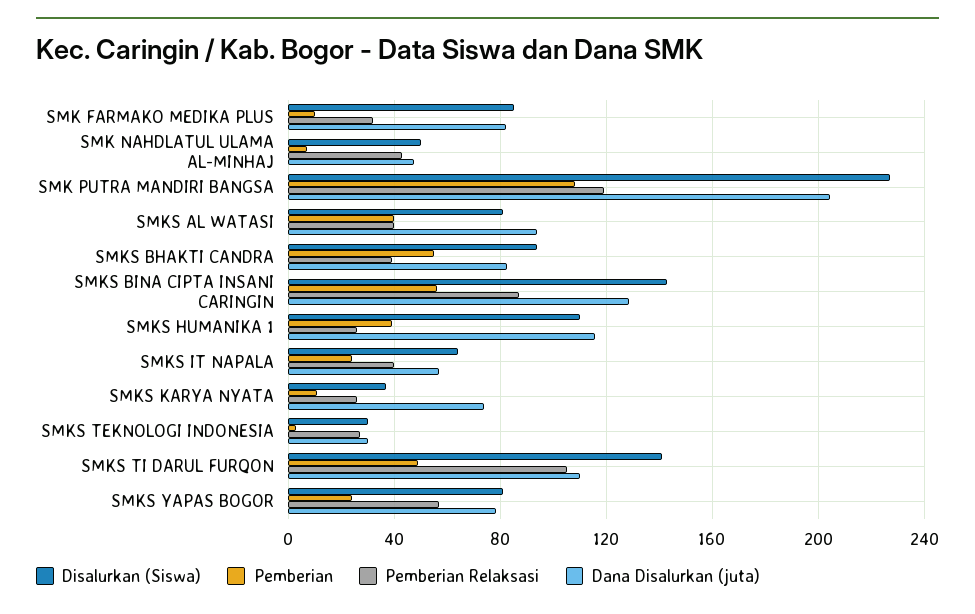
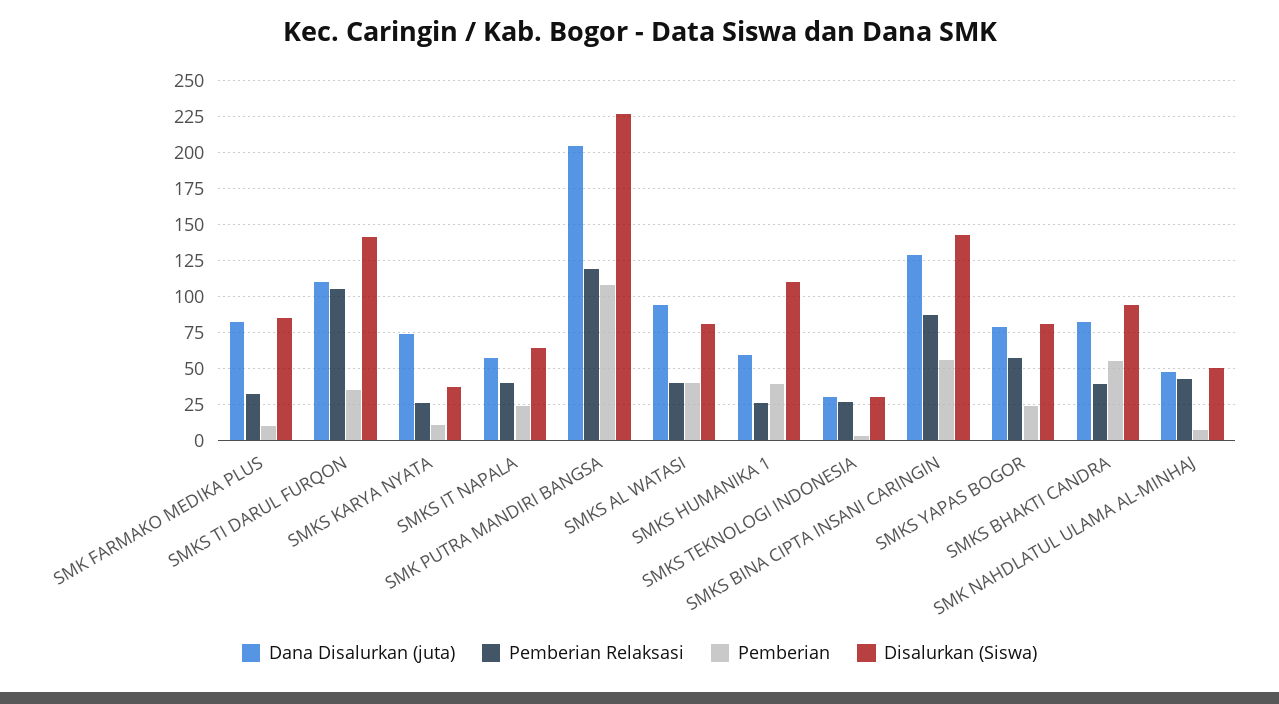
  {
    "Disalurkan (Siswa)": {
      "SMK FARMAKO MEDIKA PLUS": 85,
      "SMK NAHDLATUL ULAMA AL-MINHAJ": 50,
      "SMK PUTRA MANDIRI BANGSA": 225,
      "SMKS AL WATASI": 80,
      "SMKS BHAKTI CANDRA": 95,
      "SMKS BINA CIPTA INSANI CARINGIN": 145,
      "SMKS HUMANIKA 1": 110,
      "SMKS IT NAPALA": 65,
      "SMKS KARYA NYATA": 35,
      "SMKS TEKNOLOGI INDONESIA": 30,
      "SMKS TI DARUL FURQON": 140,
      "SMKS YAPAS BOGOR": 80
    },
    "Pemberian": {
      "SMK FARMAKO MEDIKA PLUS": 10,
      "SMK NAHDLATUL ULAMA AL-MINHAJ": 5,
      "SMK PUTRA MANDIRI BANGSA": 110,
      "SMKS AL WATASI": 40,
      "SMKS BHAKTI CANDRA": 55,
      "SMKS BINA CIPTA INSANI CARINGIN": 55,
      "SMKS HUMANIKA 1": 40,
      "SMKS IT NAPALA": 25,
      "SMKS KARYA NYATA": 10,
      "SMKS TEKNOLOGI INDONESIA": 5,
-     "SMKS TI DARUL FURQON": 50,
+     "SMKS TI DARUL FURQON": 35,
      "SMKS YAPAS BOGOR": 25
    },
    "Pemberian Relaksasi": {
      "SMK FARMAKO MEDIKA PLUS": 30,
      "SMK NAHDLATUL ULAMA AL-MINHAJ": 45,
      "SMK PUTRA MANDIRI BANGSA": 120,
      "SMKS AL WATASI": 40,
      "SMKS BHAKTI CANDRA": 40,
      "SMKS BINA CIPTA INSANI CARINGIN": 85,
      "SMKS HUMANIKA 1": 25,
      "SMKS IT NAPALA": 40,
      "SMKS KARYA NYATA": 25,
      "SMKS TEKNOLOGI INDONESIA": 25,
      "SMKS TI DARUL FURQON": 105,
      "SMKS YAPAS BOGOR": 55
    },
    "Dana Disalurkan (juta)": {
      "SMK FARMAKO MEDIKA PLUS": 80,
      "SMK NAHDLATUL ULAMA AL-MINHAJ": 50,
      "SMK PUTRA MANDIRI BANGSA": 205,
      "SMKS AL WATASI": 95,
      "SMKS BHAKTI CANDRA": 85,
      "SMKS BINA CIPTA INSANI CARINGIN": 130,
-     "SMKS HUMANIKA 1": 115,
+     "SMKS HUMANIKA 1": 60,
      "SMKS IT NAPALA": 55,
      "SMKS KARYA NYATA": 75,
      "SMKS TEKNOLOGI INDONESIA": 30,
      "SMKS TI DARUL FURQON": 110,
      "SMKS YAPAS BOGOR": 80
    }
  }

